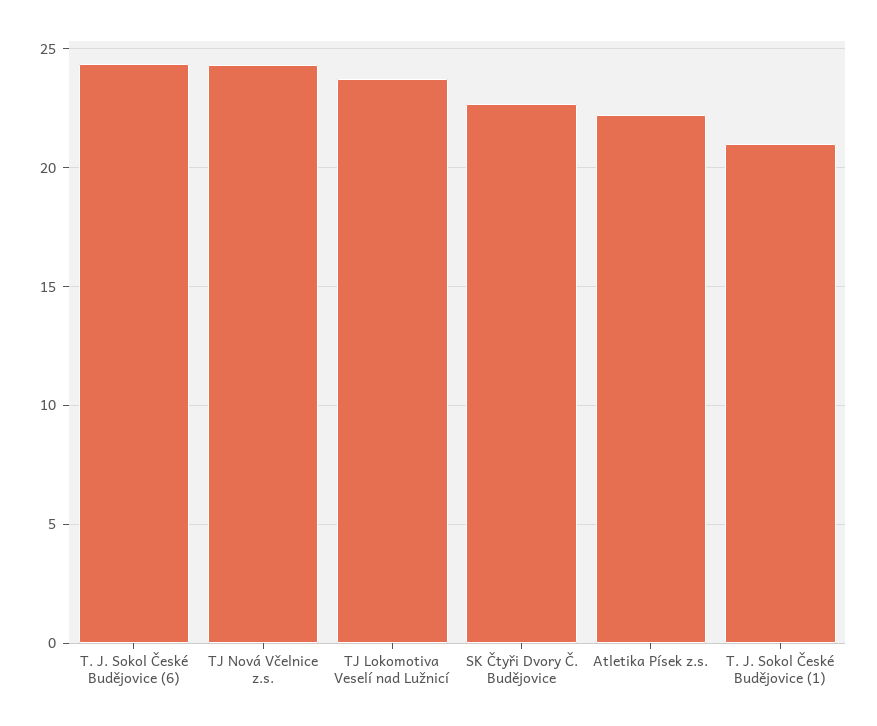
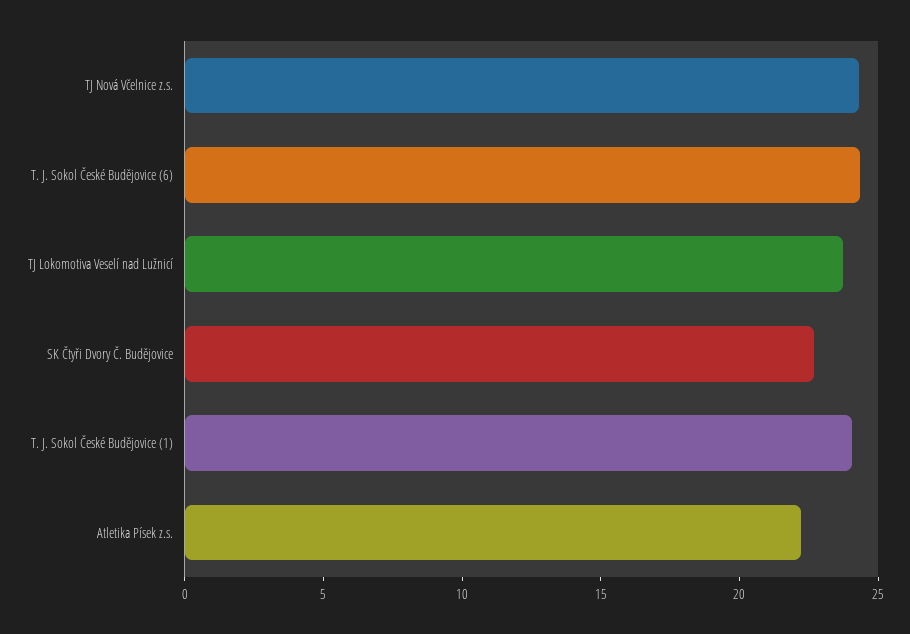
  {
    "T. J. Sokol České Budějovice (6)": 24.5,
    "TJ Nová Včelnice z.s.": 24.5,
    "TJ Lokomotiva Veselí nad Lužnicí": 23.5,
    "SK Čtyři Dvory Č. Budějovice": 22.5,
    "Atletika Písek z.s.": 22,
-   "T. J. Sokol České Budějovice (1)": 21
+   "T. J. Sokol České Budějovice (1)": 24
  }

